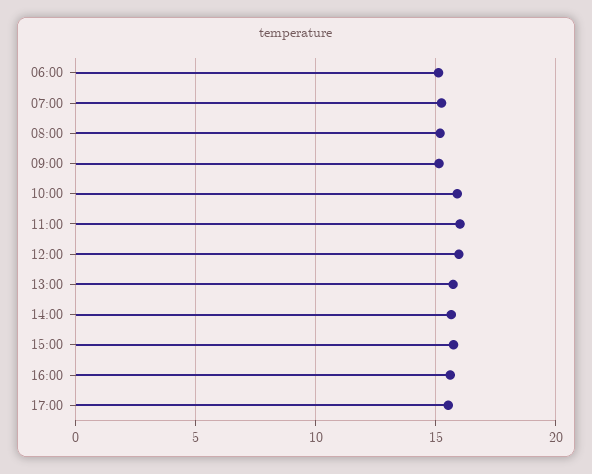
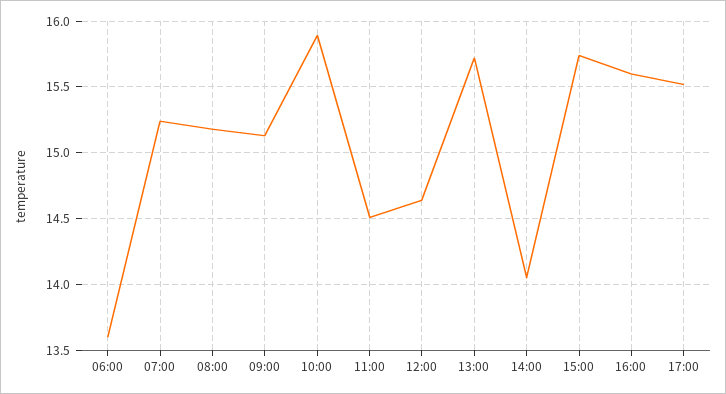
  {
-   "06:00": 15,
+   "06:00": 13.6,
    "07:00": 15.25,
    "08:00": 15.2,
    "09:00": 15.15,
    "10:00": 15.9,
-   "11:00": 16,
+   "11:00": 14.5,
-   "12:00": 16,
+   "12:00": 14.65,
    "13:00": 15.7,
-   "14:00": 15.5,
+   "14:00": 14.05,
    "15:00": 15.75,
    "16:00": 15.6,
    "17:00": 15.5
  }

